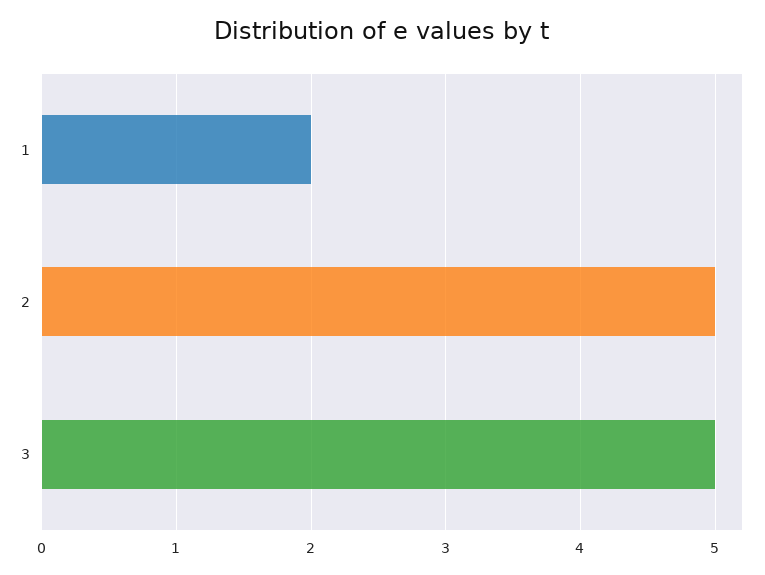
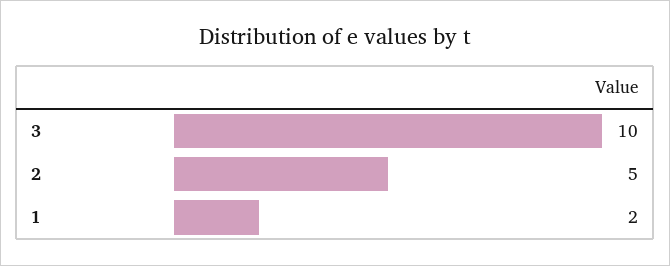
  {
    "1": 2,
    "2": 5,
-   "3": 5
+   "3": 10
  }

